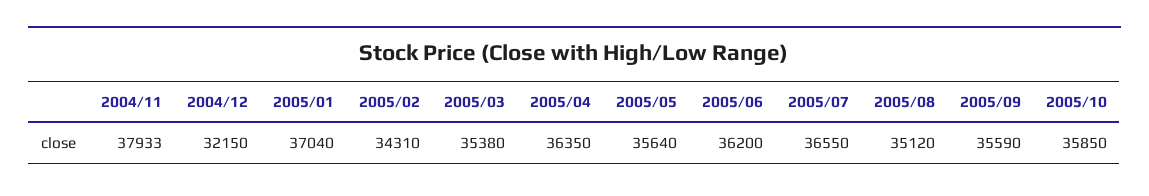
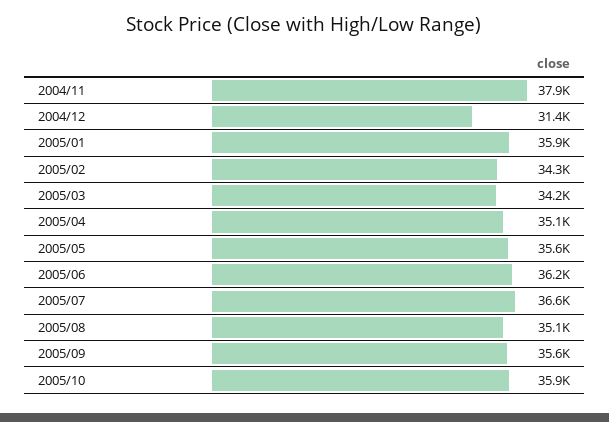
  {
    "2004/11": 37933,
-   "2004/12": 32150,
+   "2004/12": 31400,
-   "2005/01": 37040,
+   "2005/01": 35900,
    "2005/02": 34310,
-   "2005/03": 35380,
+   "2005/03": 34200,
-   "2005/04": 36350,
+   "2005/04": 35100,
    "2005/05": 35640,
    "2005/06": 36200,
    "2005/07": 36550,
    "2005/08": 35120,
    "2005/09": 35590,
    "2005/10": 35850
  }

